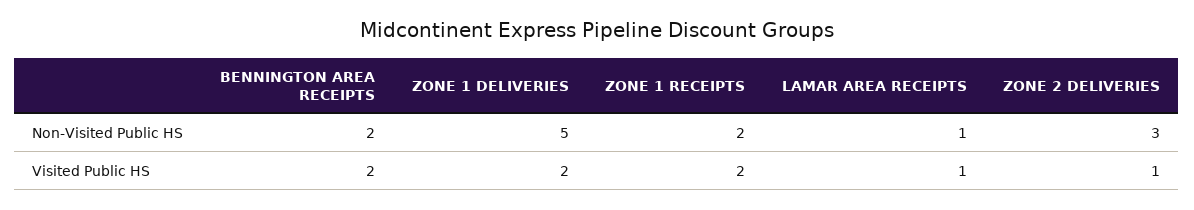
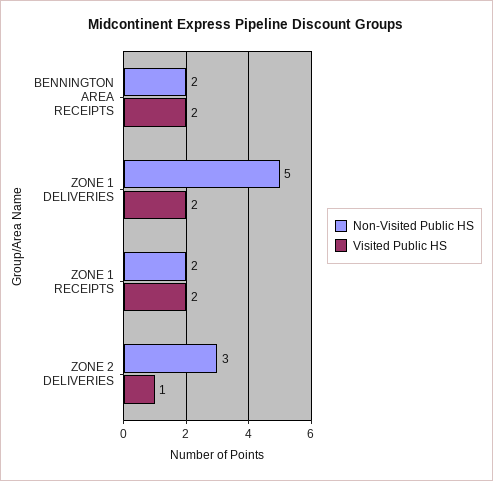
  {
    "Non-Visited Public HS": {
      "BENNINGTON AREA RECEIPTS": 2,
      "ZONE 1 DELIVERIES": 5,
      "ZONE 1 RECEIPTS": 2,
-     "LAMAR AREA RECEIPTS": 1,
      "ZONE 2 DELIVERIES": 3
    },
    "Visited Public HS": {
      "BENNINGTON AREA RECEIPTS": 2,
      "ZONE 1 DELIVERIES": 2,
      "ZONE 1 RECEIPTS": 2,
-     "LAMAR AREA RECEIPTS": 1,
      "ZONE 2 DELIVERIES": 1
    }
  }

